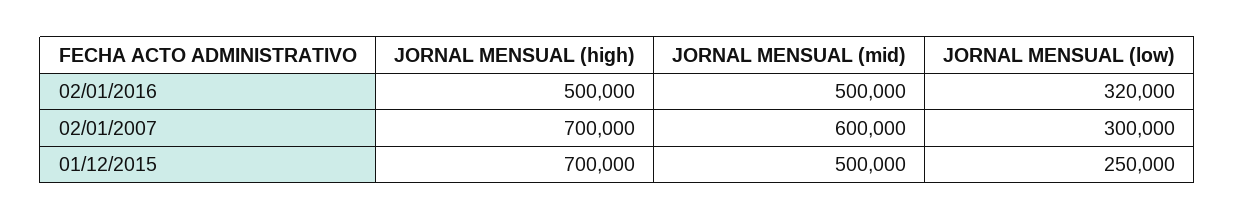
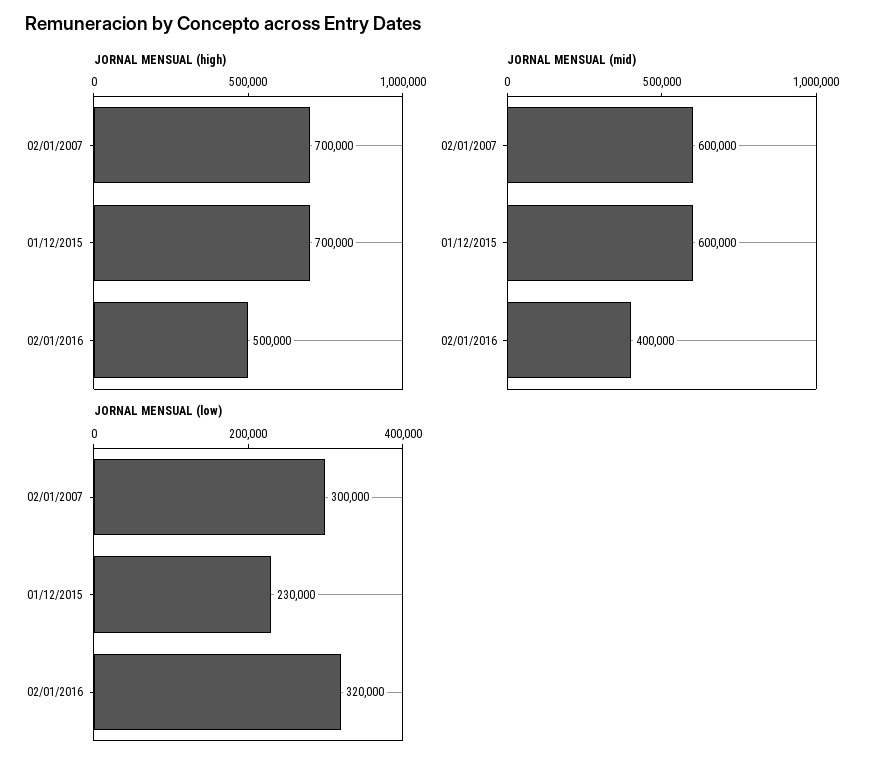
  {
    "JORNAL MENSUAL (high)": {
      "02/01/2016": 500000,
      "02/01/2007": 700000,
      "01/12/2015": 700000
    },
    "JORNAL MENSUAL (mid)": {
-     "02/01/2016": 500000,
+     "02/01/2016": 400000,
      "02/01/2007": 600000,
-     "01/12/2015": 500000
+     "01/12/2015": 600000
    },
    "JORNAL MENSUAL (low)": {
      "02/01/2016": 320000,
      "02/01/2007": 300000,
-     "01/12/2015": 250000
+     "01/12/2015": 230000
    }
  }

